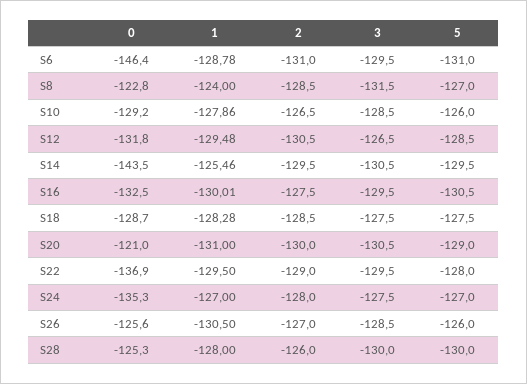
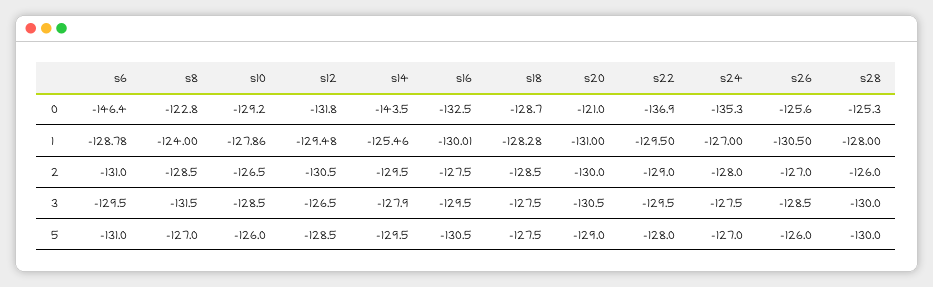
  {
    "0": {
      "S6": -146.4,
      "S8": -122.8,
      "S10": -129.2,
      "S12": -131.8,
      "S14": -143.5,
      "S16": -132.5,
      "S18": -128.7,
      "S20": -121,
      "S22": -136.9,
      "S24": -135.3,
      "S26": -125.6,
      "S28": -125.3
    },
    "1": {
      "S6": -128.78,
      "S8": -124,
      "S10": -127.86,
      "S12": -129.48,
      "S14": -125.46,
      "S16": -130.01,
      "S18": -128.28,
      "S20": -131,
      "S22": -129.5,
      "S24": -127,
      "S26": -130.5,
      "S28": -128
    },
    "2": {
      "S6": -131,
      "S8": -128.5,
      "S10": -126.5,
      "S12": -130.5,
      "S14": -129.5,
      "S16": -127.5,
      "S18": -128.5,
      "S20": -130,
      "S22": -129,
      "S24": -128,
      "S26": -127,
      "S28": -126
    },
    "3": {
      "S6": -129.5,
      "S8": -131.5,
      "S10": -128.5,
      "S12": -126.5,
-     "S14": -130.5,
+     "S14": -127.9,
      "S16": -129.5,
      "S18": -127.5,
      "S20": -130.5,
      "S22": -129.5,
      "S24": -127.5,
      "S26": -128.5,
      "S28": -130
    },
    "5": {
      "S6": -131,
      "S8": -127,
      "S10": -126,
      "S12": -128.5,
      "S14": -129.5,
      "S16": -130.5,
      "S18": -127.5,
      "S20": -129,
      "S22": -128,
      "S24": -127,
      "S26": -126,
      "S28": -130
    }
  }

